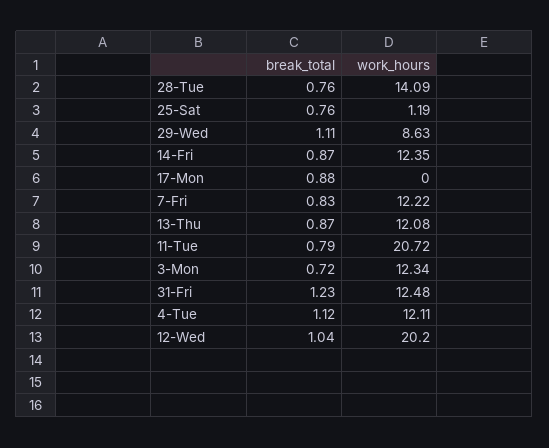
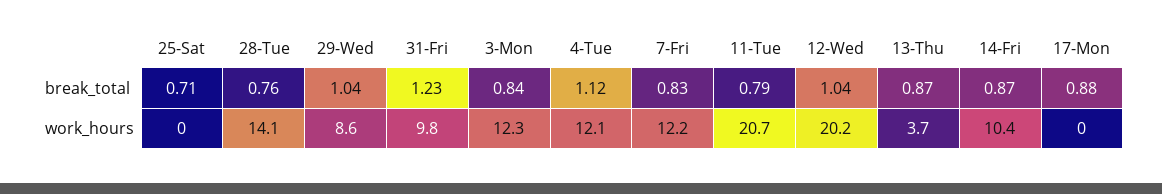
  {
    "break_total": {
      "28-Tue": 0.76,
-     "25-Sat": 0.76,
+     "25-Sat": 0.71,
-     "29-Wed": 1.11,
+     "29-Wed": 1.04,
      "14-Fri": 0.87,
      "17-Mon": 0.88,
      "7-Fri": 0.83,
      "13-Thu": 0.87,
      "11-Tue": 0.79,
-     "3-Mon": 0.72,
+     "3-Mon": 0.84,
      "31-Fri": 1.23,
      "4-Tue": 1.12,
      "12-Wed": 1.04
    },
    "work_hours": {
      "28-Tue": 14.09,
-     "25-Sat": 1.19,
+     "25-Sat": 0,
      "29-Wed": 8.63,
-     "14-Fri": 12.35,
+     "14-Fri": 10.4,
      "17-Mon": 0,
      "7-Fri": 12.22,
-     "13-Thu": 12.08,
+     "13-Thu": 3.7,
      "11-Tue": 20.72,
      "3-Mon": 12.34,
-     "31-Fri": 12.48,
+     "31-Fri": 9.8,
      "4-Tue": 12.11,
      "12-Wed": 20.2
    }
  }

